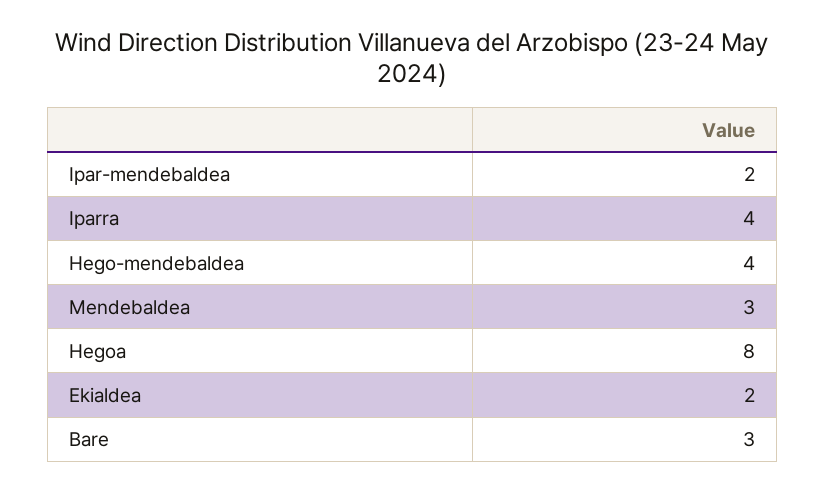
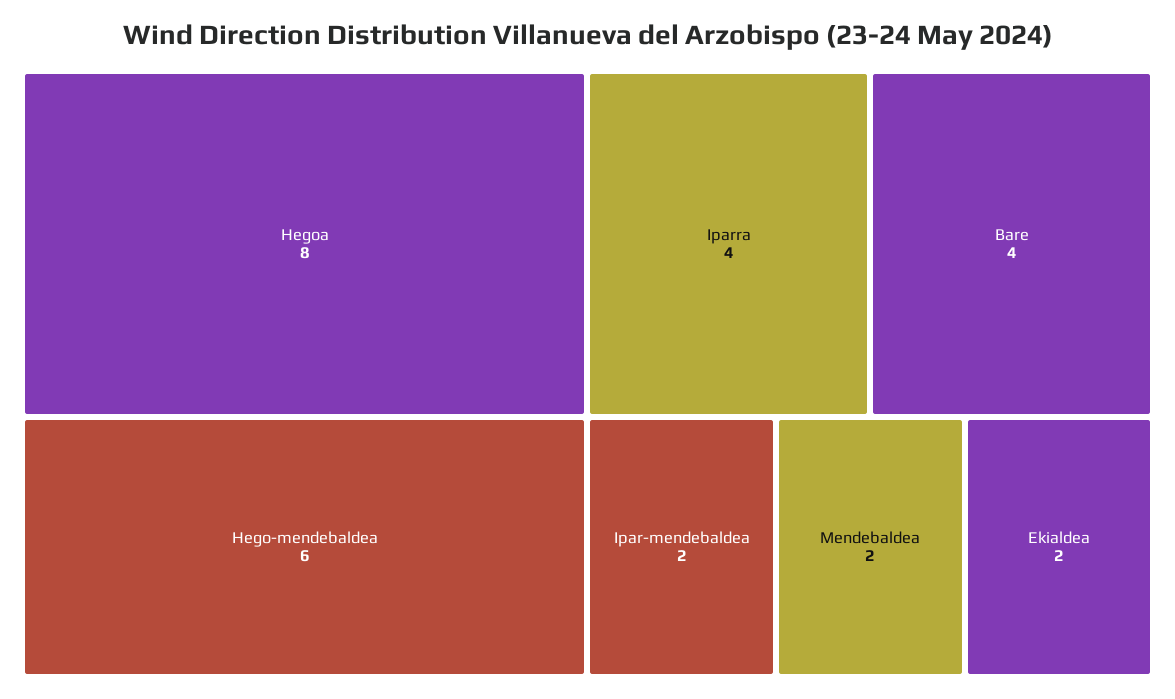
  {
    "Ipar-mendebaldea": 2,
    "Iparra": 4,
-   "Hego-mendebaldea": 4,
+   "Hego-mendebaldea": 6,
-   "Mendebaldea": 3,
+   "Mendebaldea": 2,
    "Hegoa": 8,
    "Ekialdea": 2,
-   "Bare": 3
+   "Bare": 4
  }

